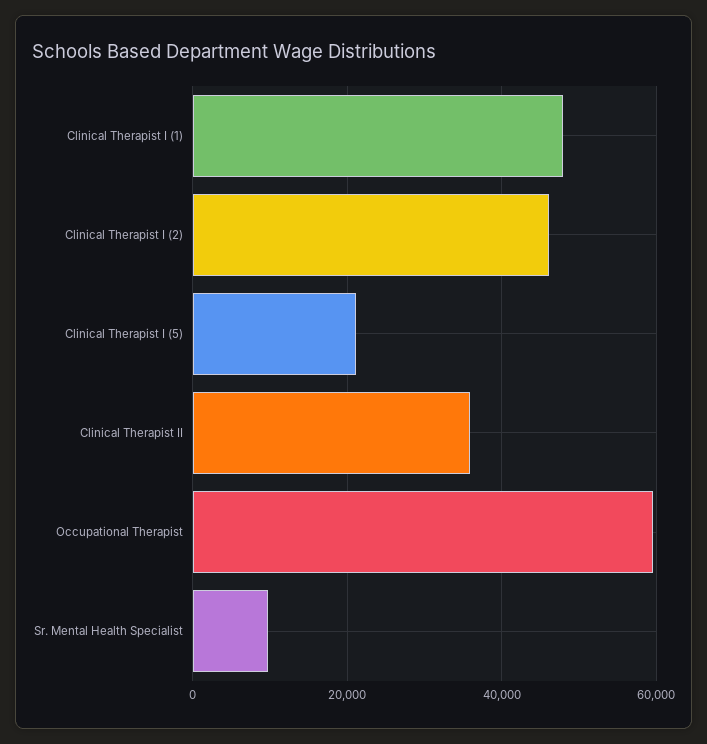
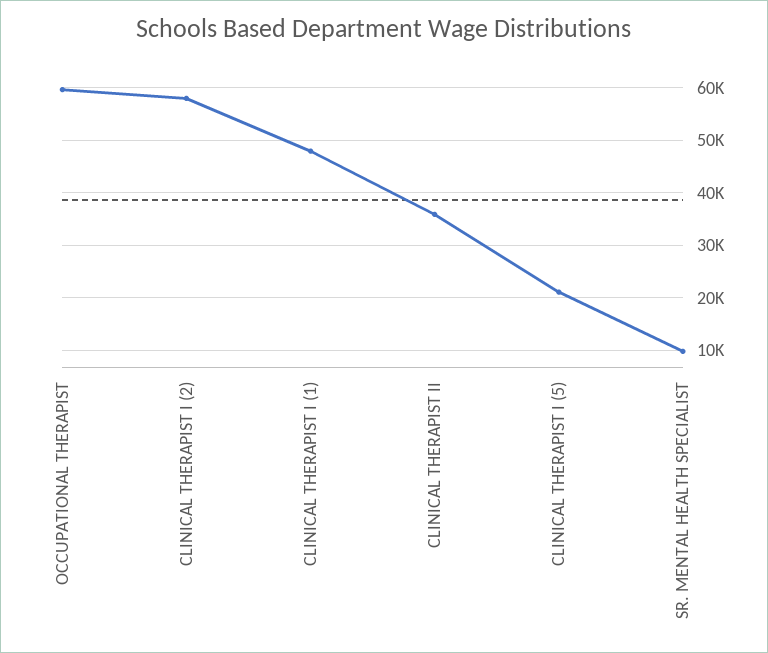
  {
    "Clinical Therapist I (1)": 48000,
-   "Clinical Therapist I (2)": 46000,
+   "Clinical Therapist I (2)": 58000,
    "Clinical Therapist I (5)": 22000,
    "Clinical Therapist II": 36000,
    "Occupational Therapist": 60000,
    "Sr. Mental Health Specialist": 10000
  }

